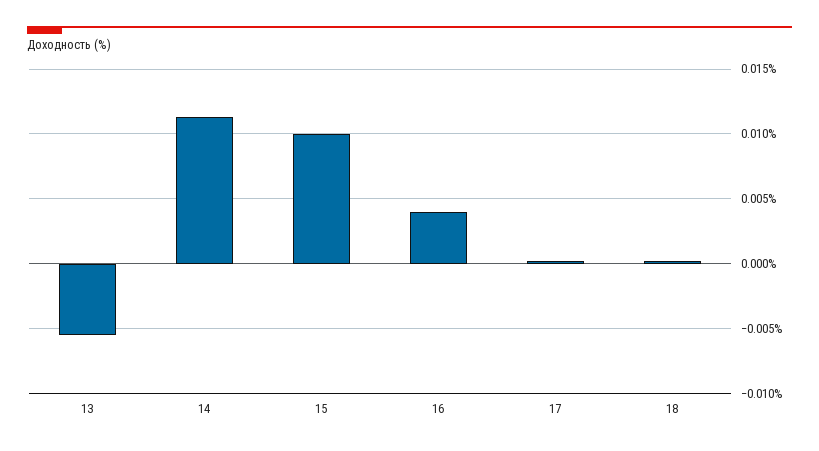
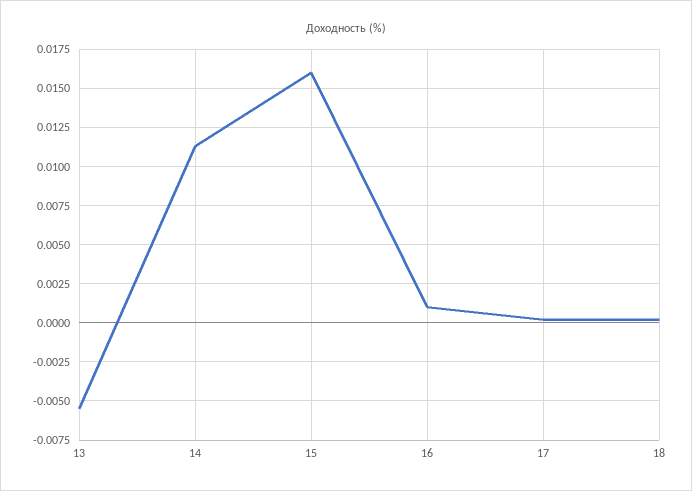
  {
    "13": -0.0055,
    "14": 0.0115,
-   "15": 0.01,
+   "15": 0.016,
-   "16": 0.004,
+   "16": 0.001,
    "17": 0,
    "18": 0
  }

